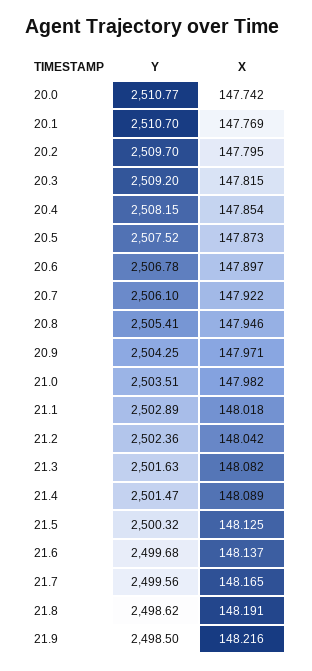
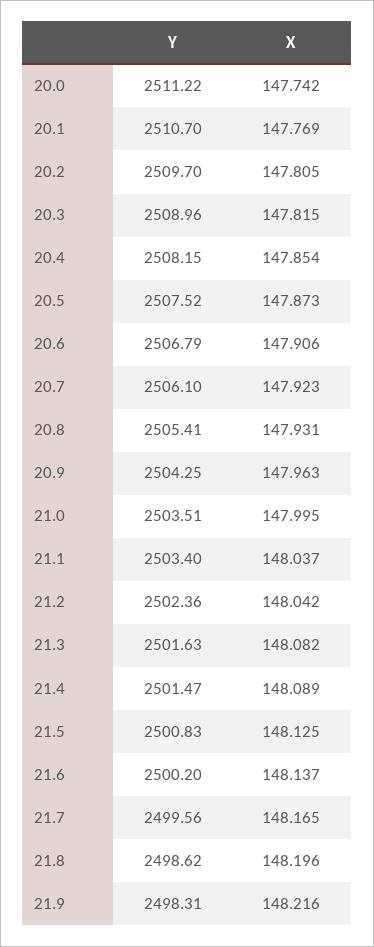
  {
    "Y": {
-     "20.0": 2510.77,
+     "20.0": 2511.22,
      "20.1": 2510.7,
      "20.2": 2509.7,
-     "20.3": 2509.2,
+     "20.3": 2508.96,
      "20.4": 2508.15,
      "20.5": 2507.52,
-     "20.6": 2506.78,
+     "20.6": 2506.79,
      "20.7": 2506.1,
      "20.8": 2505.41,
      "20.9": 2504.25,
      "21.0": 2503.51,
-     "21.1": 2502.89,
+     "21.1": 2503.4,
      "21.2": 2502.36,
      "21.3": 2501.63,
      "21.4": 2501.47,
-     "21.5": 2500.32,
+     "21.5": 2500.83,
-     "21.6": 2499.68,
+     "21.6": 2500.2,
      "21.7": 2499.56,
      "21.8": 2498.62,
-     "21.9": 2498.5
+     "21.9": 2498.31
    },
    "X": {
      "20.0": 147.742,
      "20.1": 147.769,
-     "20.2": 147.795,
+     "20.2": 147.805,
      "20.3": 147.815,
      "20.4": 147.854,
      "20.5": 147.873,
-     "20.6": 147.897,
+     "20.6": 147.906,
-     "20.7": 147.922,
+     "20.7": 147.923,
-     "20.8": 147.946,
+     "20.8": 147.931,
-     "20.9": 147.971,
+     "20.9": 147.963,
-     "21.0": 147.982,
+     "21.0": 147.995,
-     "21.1": 148.018,
+     "21.1": 148.037,
      "21.2": 148.042,
      "21.3": 148.082,
      "21.4": 148.089,
      "21.5": 148.125,
      "21.6": 148.137,
      "21.7": 148.165,
-     "21.8": 148.191,
+     "21.8": 148.196,
      "21.9": 148.216
    }
  }

